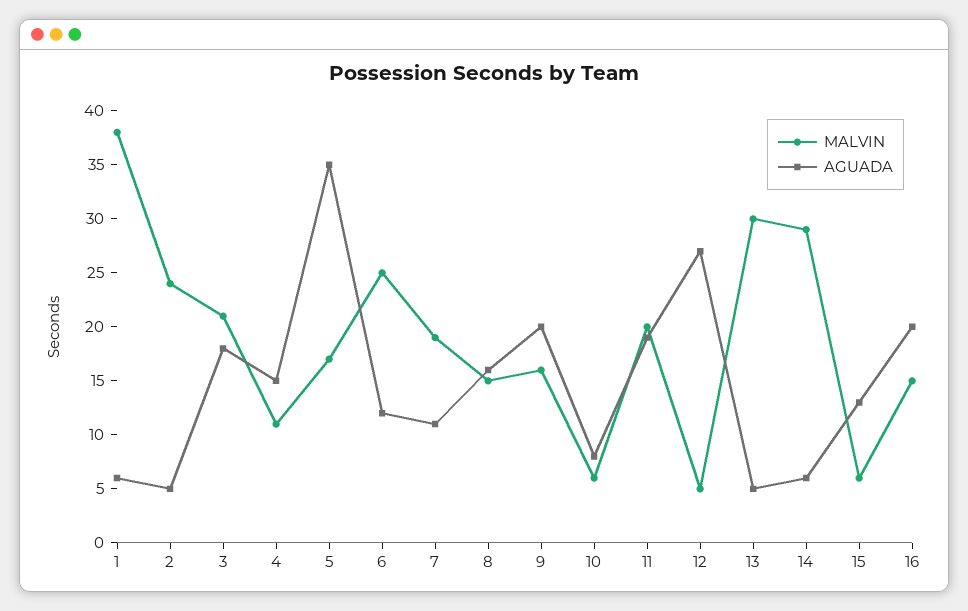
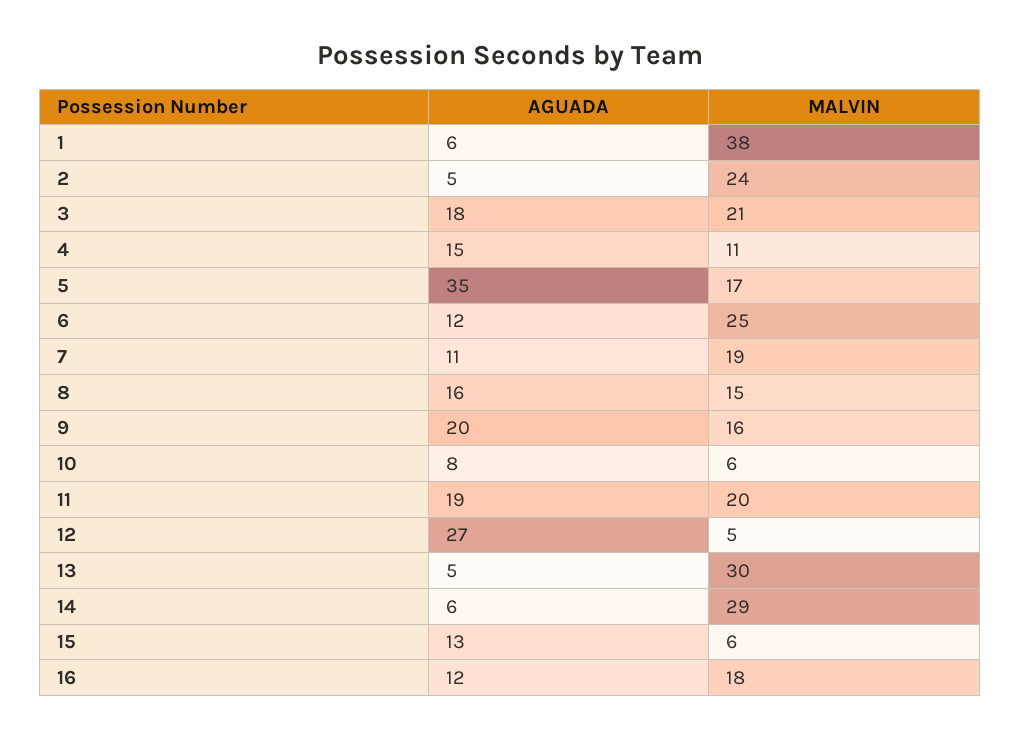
  {
    "MALVIN": {
      "1": 38,
      "2": 24,
      "3": 21,
      "4": 11,
      "5": 17,
      "6": 25,
      "7": 19,
      "8": 15,
      "9": 16,
      "10": 6,
      "11": 20,
      "12": 5,
      "13": 30,
      "14": 29,
      "15": 6,
-     "16": 15
+     "16": 18
    },
    "AGUADA": {
      "1": 6,
      "2": 5,
      "3": 18,
      "4": 15,
      "5": 35,
      "6": 12,
      "7": 11,
      "8": 16,
      "9": 20,
      "10": 8,
      "11": 19,
      "12": 27,
      "13": 5,
      "14": 6,
      "15": 13,
-     "16": 20
+     "16": 12
    }
  }

